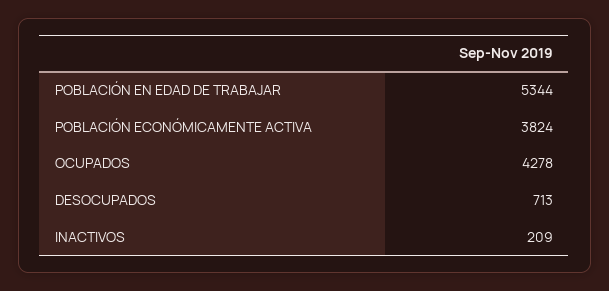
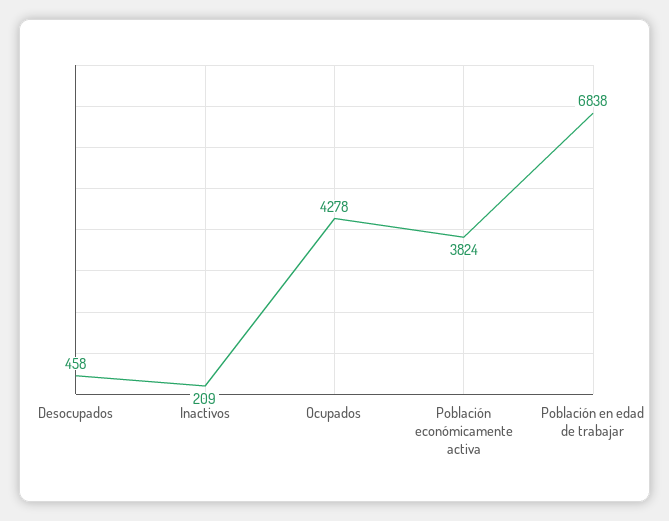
  {
-   "POBLACIÓN EN EDAD DE TRABAJAR": 5344,
+   "POBLACIÓN EN EDAD DE TRABAJAR": 6838,
    "POBLACIÓN ECONÓMICAMENTE ACTIVA": 3824,
    "OCUPADOS": 4278,
-   "DESOCUPADOS": 713,
+   "DESOCUPADOS": 458,
    "INACTIVOS": 209
  }

